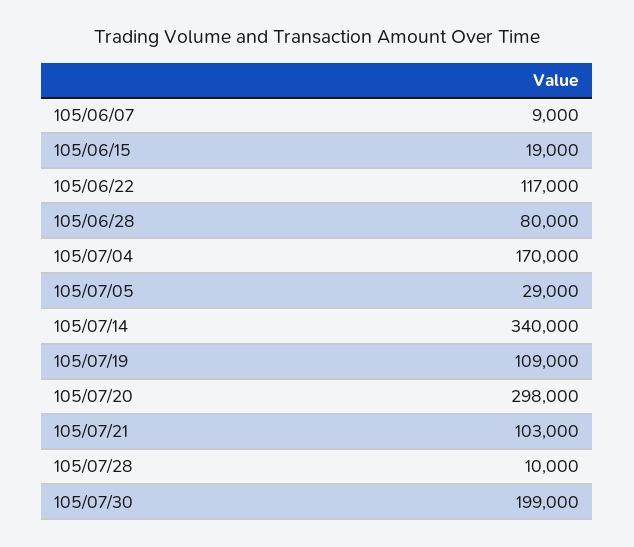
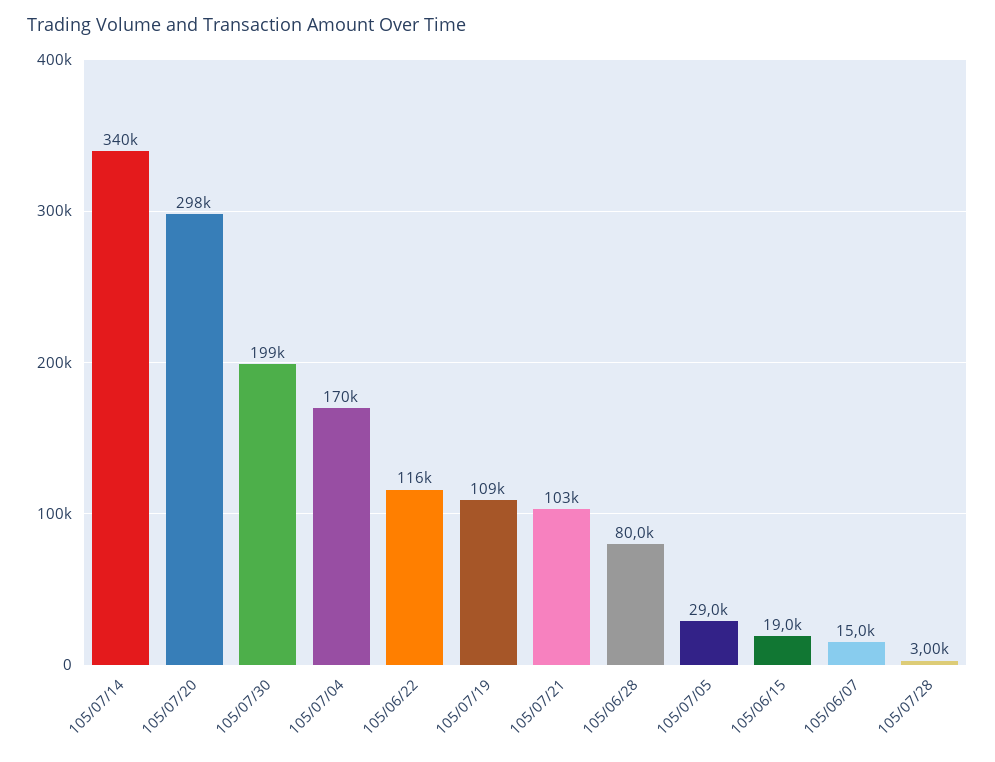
  {
-   "105/06/07": 9000,
+   "105/06/07": 15000,
    "105/06/15": 19000,
-   "105/06/22": 117000,
+   "105/06/22": 116000,
    "105/06/28": 80000,
    "105/07/04": 170000,
    "105/07/05": 29000,
    "105/07/14": 340000,
    "105/07/19": 109000,
    "105/07/20": 298000,
    "105/07/21": 103000,
-   "105/07/28": 10000,
+   "105/07/28": 3000,
    "105/07/30": 199000
  }

